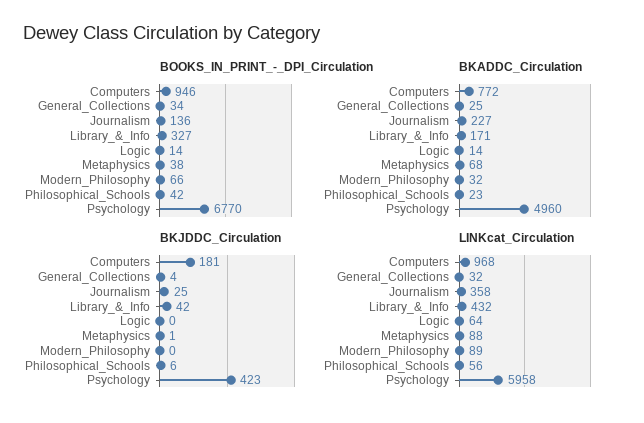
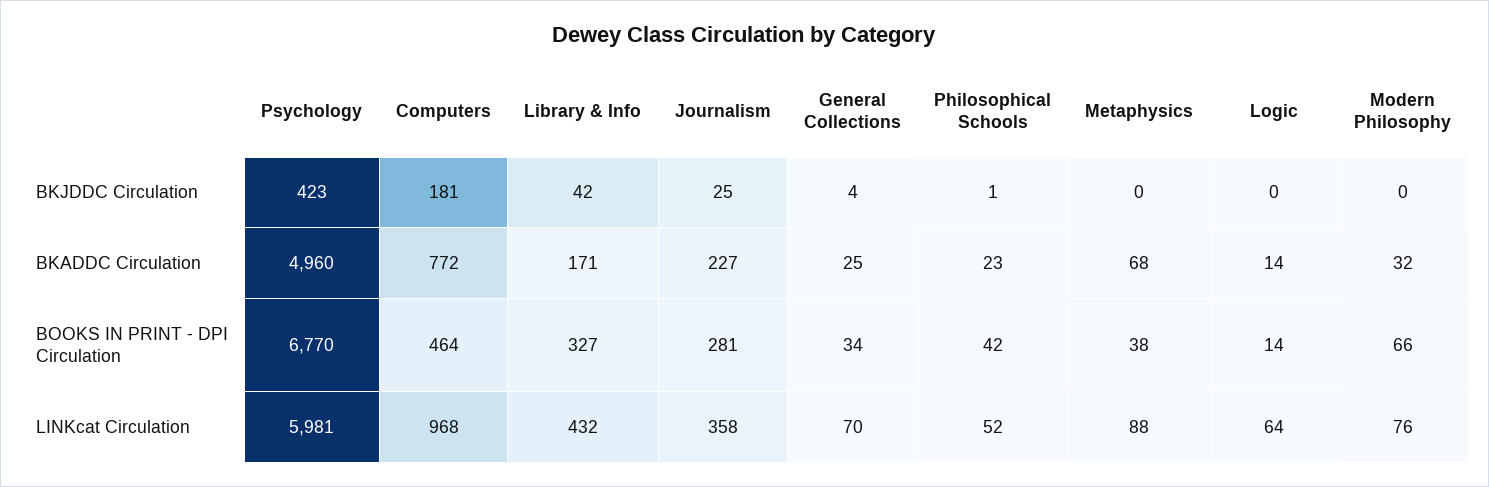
  {
    "BOOKS_IN_PRINT_-_DPI_Circulation": {
-     "Computers": 946,
+     "Computers": 464,
      "General_Collections": 34,
-     "Journalism": 136,
+     "Journalism": 281,
      "Library_&_Info": 327,
      "Logic": 14,
      "Metaphysics": 38,
      "Modern_Philosophy": 66,
      "Philosophical_Schools": 42,
      "Psychology": 6770
    },
    "BKADDC_Circulation": {
      "Computers": 772,
      "General_Collections": 25,
      "Journalism": 227,
      "Library_&_Info": 171,
      "Logic": 14,
      "Metaphysics": 68,
      "Modern_Philosophy": 32,
      "Philosophical_Schools": 23,
      "Psychology": 4960
    },
    "BKJDDC_Circulation": {
      "Computers": 181,
      "General_Collections": 4,
      "Journalism": 25,
      "Library_&_Info": 42,
      "Logic": 0,
-     "Metaphysics": 1,
+     "Metaphysics": 0,
      "Modern_Philosophy": 0,
-     "Philosophical_Schools": 6,
+     "Philosophical_Schools": 1,
      "Psychology": 423
    },
    "LINKcat_Circulation": {
      "Computers": 968,
-     "General_Collections": 32,
+     "General_Collections": 70,
      "Journalism": 358,
      "Library_&_Info": 432,
      "Logic": 64,
      "Metaphysics": 88,
-     "Modern_Philosophy": 89,
+     "Modern_Philosophy": 76,
-     "Philosophical_Schools": 56,
+     "Philosophical_Schools": 52,
-     "Psychology": 5958
+     "Psychology": 5981
    }
  }

